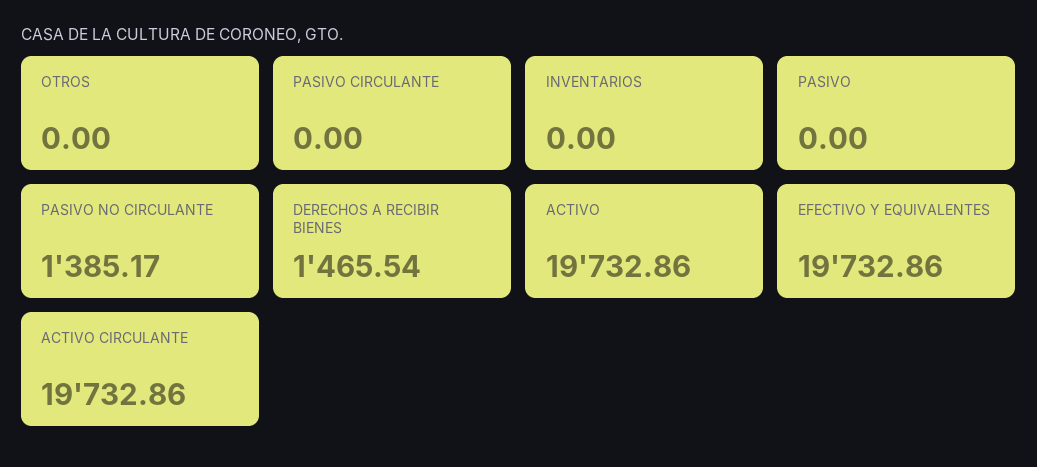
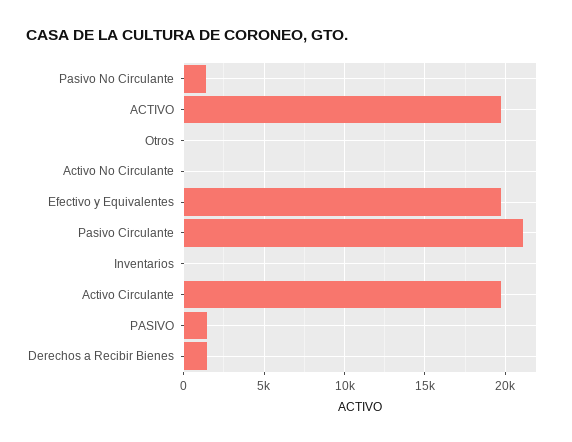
  {
    "OTROS": 0,
-   "PASIVO CIRCULANTE": 0,
+   "PASIVO CIRCULANTE": 21000,
    "INVENTARIOS": 0,
-   "PASIVO": 0,
+   "PASIVO": 1500,
    "PASIVO NO CIRCULANTE": 1385.17,
    "DERECHOS A RECIBIR BIENES": 1465.54,
    "ACTIVO": 19732.86,
    "EFECTIVO Y EQUIVALENTES": 19732.86,
-   "ACTIVO CIRCULANTE": 19732.86
+   "ACTIVO CIRCULANTE": 19732.86,
+   "Activo No Circulante": 0
  }

